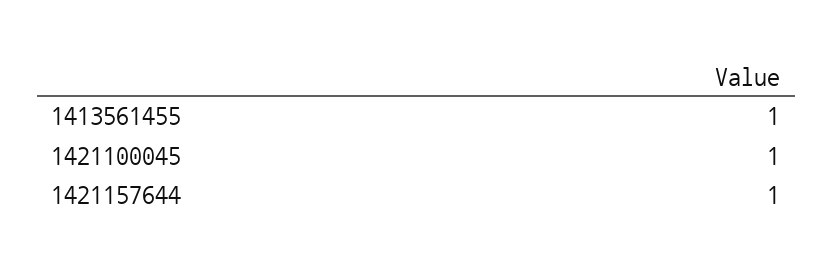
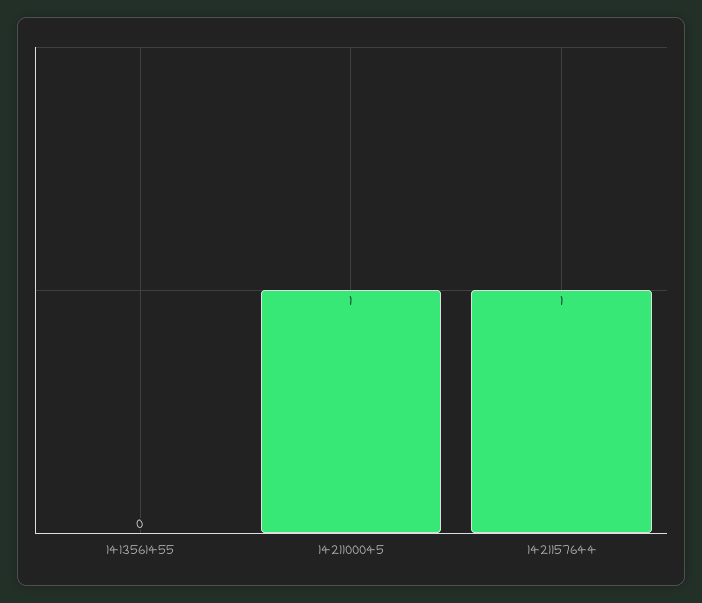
  {
-   "1413561455": 1,
+   "1413561455": 0,
    "1421100045": 1,
    "1421157644": 1
  }

